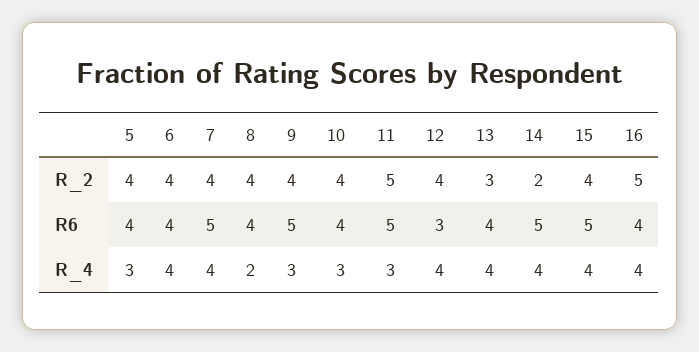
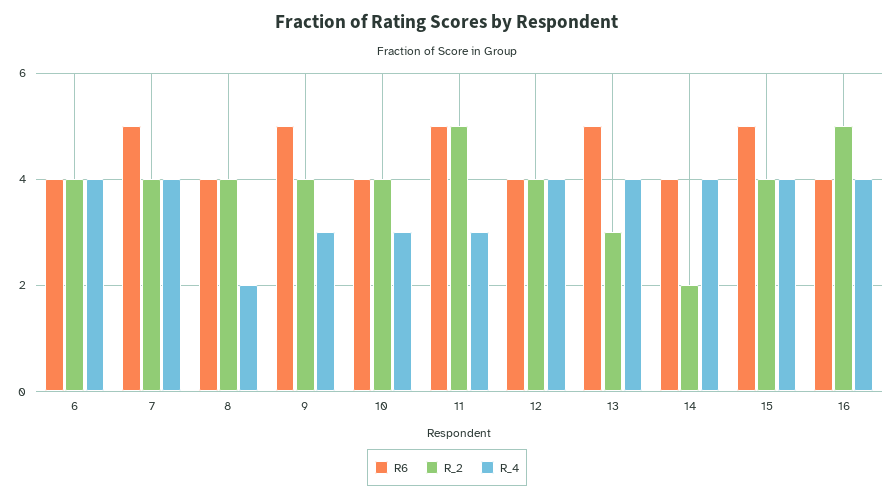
  {
    "R_2": {
-     "5": 4,
      "6": 4,
      "7": 4,
      "8": 4,
      "9": 4,
      "10": 4,
      "11": 5,
      "12": 4,
      "13": 3,
      "14": 2,
      "15": 4,
      "16": 5
    },
    "R6": {
-     "5": 4,
      "6": 4,
      "7": 5,
      "8": 4,
      "9": 5,
      "10": 4,
      "11": 5,
-     "12": 3,
+     "12": 4,
-     "13": 4,
+     "13": 5,
-     "14": 5,
+     "14": 4,
      "15": 5,
      "16": 4
    },
    "R_4": {
-     "5": 3,
      "6": 4,
      "7": 4,
      "8": 2,
      "9": 3,
      "10": 3,
      "11": 3,
      "12": 4,
      "13": 4,
      "14": 4,
      "15": 4,
      "16": 4
    }
  }

